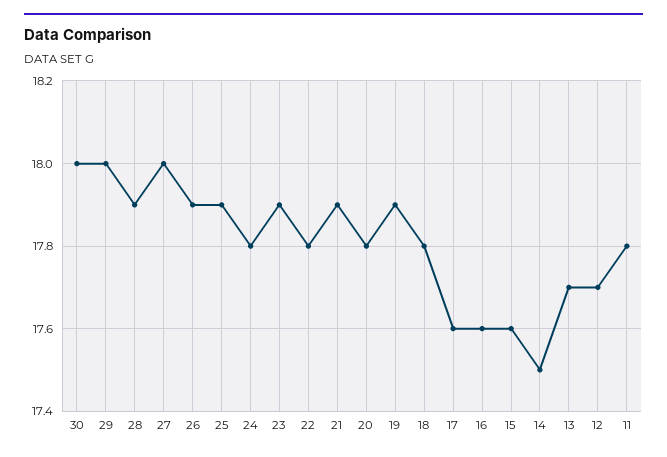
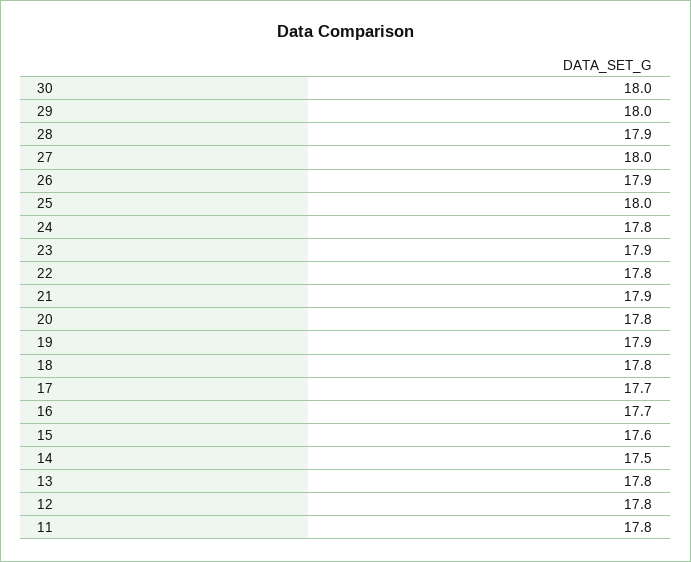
  {
    "30": 18,
    "29": 18,
    "28": 17.9,
    "27": 18,
    "26": 17.9,
-   "25": 17.9,
+   "25": 18,
    "24": 17.8,
    "23": 17.9,
    "22": 17.8,
    "21": 17.9,
    "20": 17.8,
    "19": 17.9,
    "18": 17.8,
-   "17": 17.6,
+   "17": 17.7,
-   "16": 17.6,
+   "16": 17.7,
    "15": 17.6,
    "14": 17.5,
-   "13": 17.7,
+   "13": 17.8,
-   "12": 17.7,
+   "12": 17.8,
    "11": 17.8
  }

